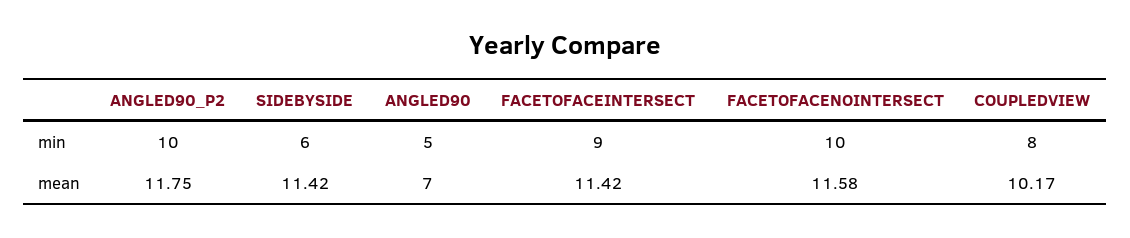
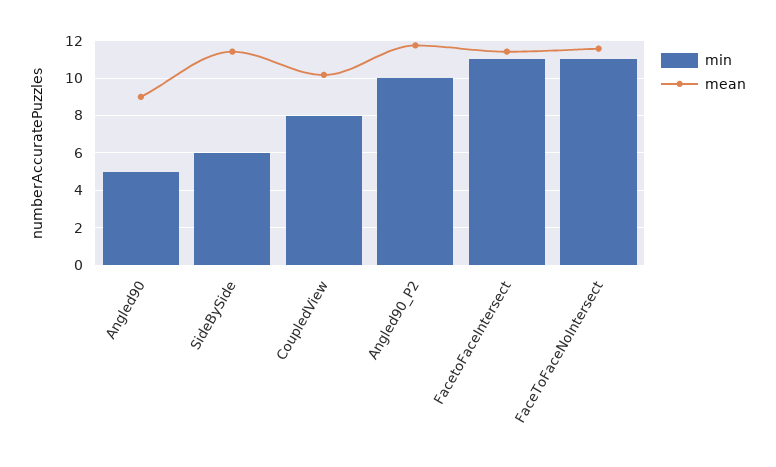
  {
    "min": {
      "ANGLED90_P2": 10,
      "SIDEBYSIDE": 6,
      "ANGLED90": 5,
-     "FACETOFACEINTERSECT": 9,
+     "FACETOFACEINTERSECT": 11,
-     "FACETOFACENOINTERSECT": 10,
+     "FACETOFACENOINTERSECT": 11,
      "COUPLEDVIEW": 8
    },
    "mean": {
      "ANGLED90_P2": 11.75,
      "SIDEBYSIDE": 11.42,
-     "ANGLED90": 7,
+     "ANGLED90": 9,
      "FACETOFACEINTERSECT": 11.42,
      "FACETOFACENOINTERSECT": 11.58,
      "COUPLEDVIEW": 10.17
    }
  }

